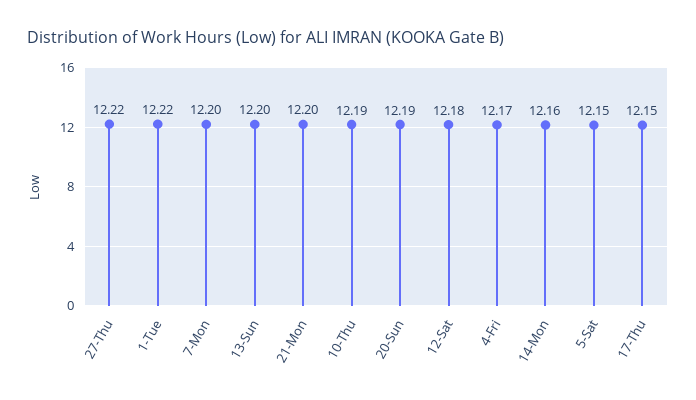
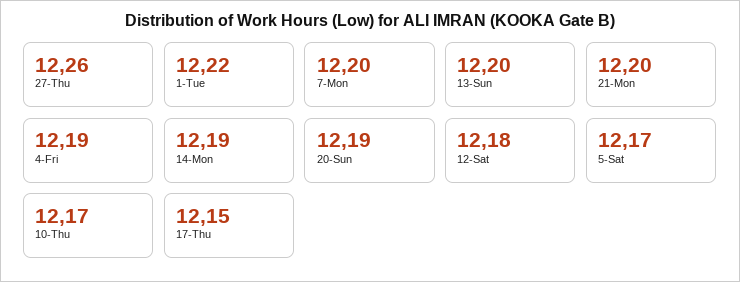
  {
-   "27-Thu": 12.22,
+   "27-Thu": 12.26,
    "1-Tue": 12.22,
    "7-Mon": 12.2,
    "13-Sun": 12.2,
    "21-Mon": 12.2,
-   "10-Thu": 12.19,
+   "10-Thu": 12.17,
    "20-Sun": 12.19,
    "12-Sat": 12.18,
-   "4-Fri": 12.17,
+   "4-Fri": 12.19,
-   "14-Mon": 12.16,
+   "14-Mon": 12.19,
-   "5-Sat": 12.15,
+   "5-Sat": 12.17,
    "17-Thu": 12.15
  }

